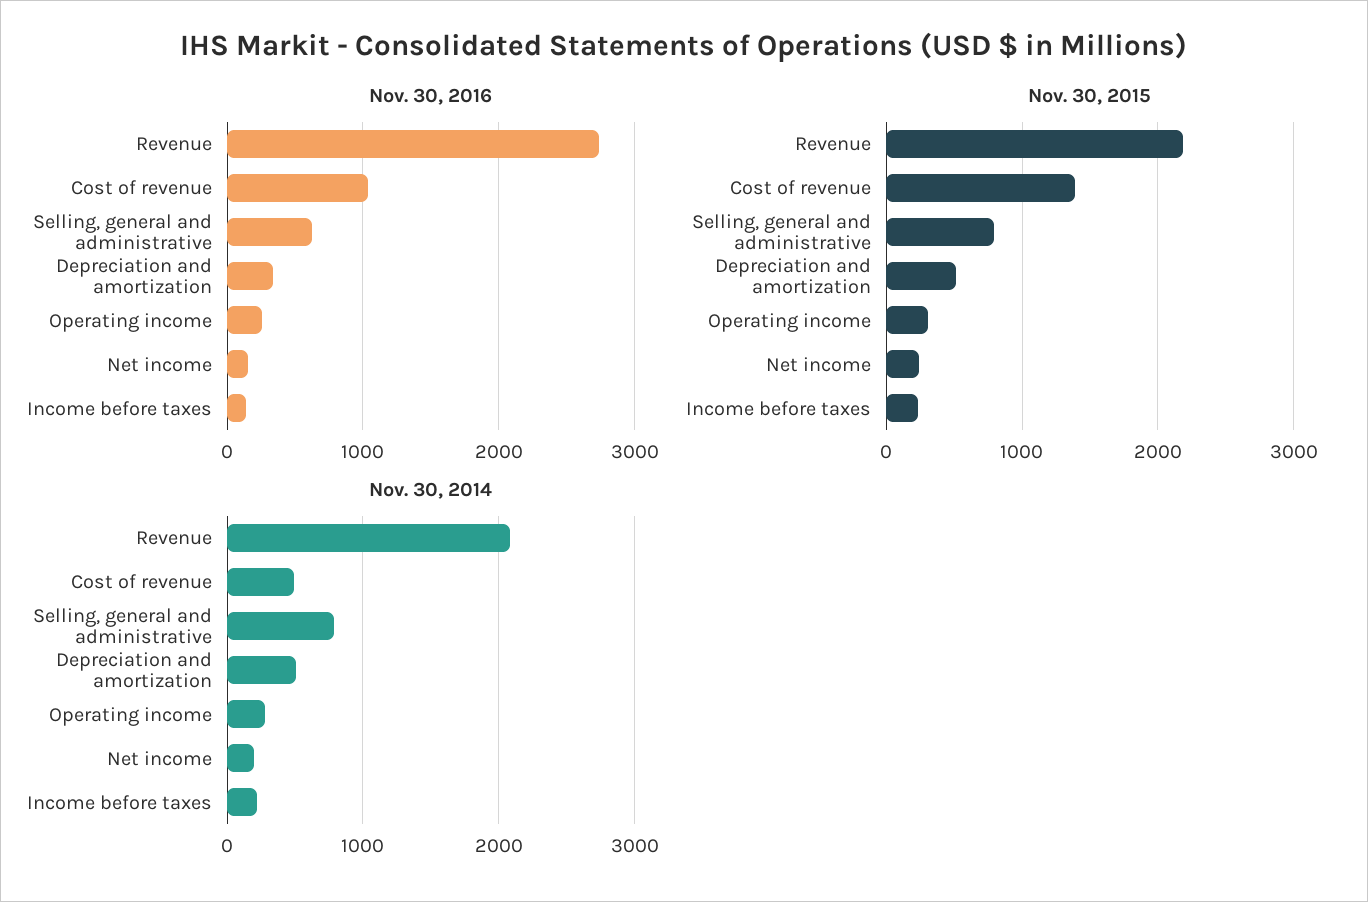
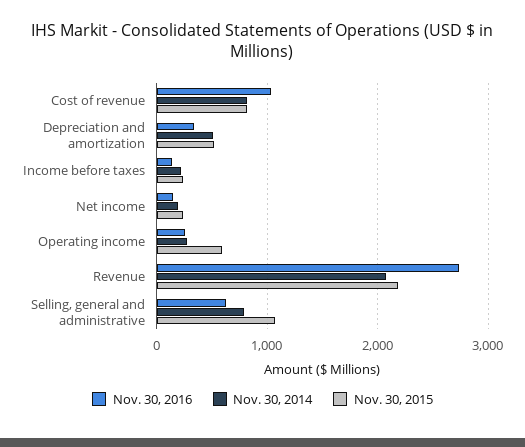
  {
    "Nov. 30, 2016": {
      "Revenue": 2700,
      "Cost of revenue": 1000,
      "Selling, general and administrative": 600,
      "Depreciation and amortization": 300,
      "Operating income": 300,
      "Net income": 200,
      "Income before taxes": 100
    },
    "Nov. 30, 2015": {
      "Revenue": 2200,
-     "Cost of revenue": 1400,
+     "Cost of revenue": 800,
-     "Selling, general and administrative": 800,
+     "Selling, general and administrative": 1100,
      "Depreciation and amortization": 500,
-     "Operating income": 300,
+     "Operating income": 600,
      "Net income": 200,
      "Income before taxes": 200
    },
    "Nov. 30, 2014": {
      "Revenue": 2100,
-     "Cost of revenue": 500,
+     "Cost of revenue": 800,
      "Selling, general and administrative": 800,
      "Depreciation and amortization": 500,
      "Operating income": 300,
      "Net income": 200,
      "Income before taxes": 200
    }
  }

